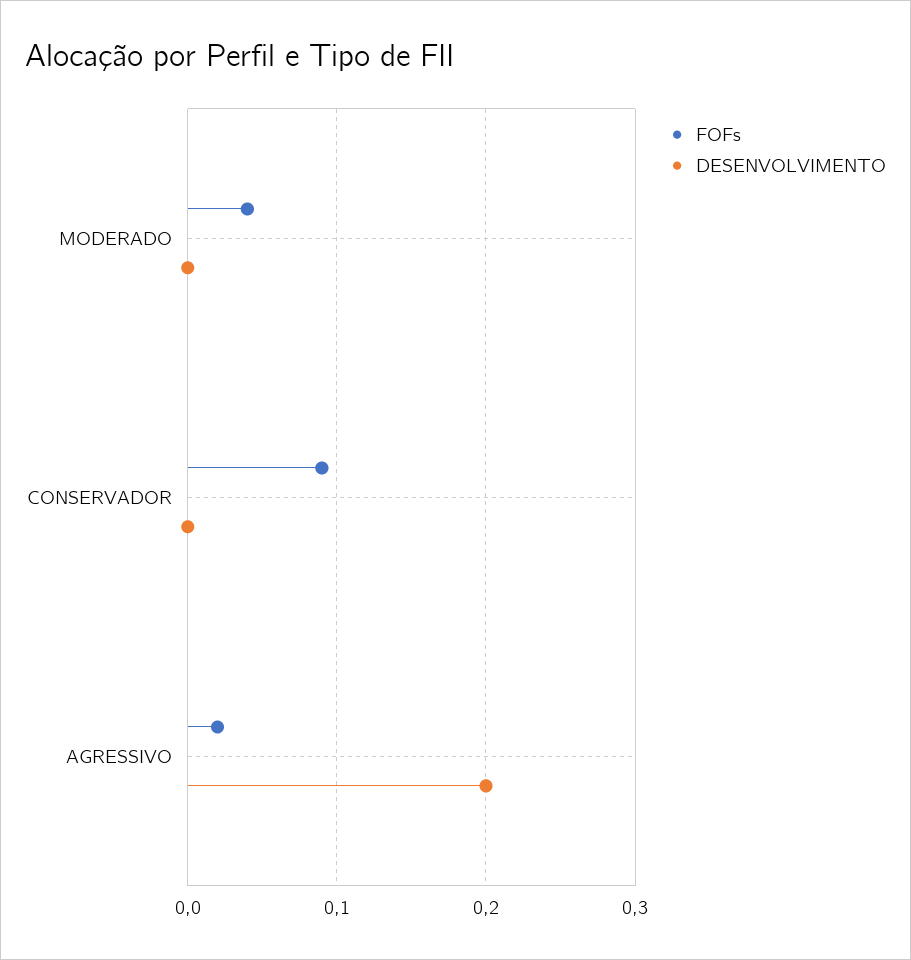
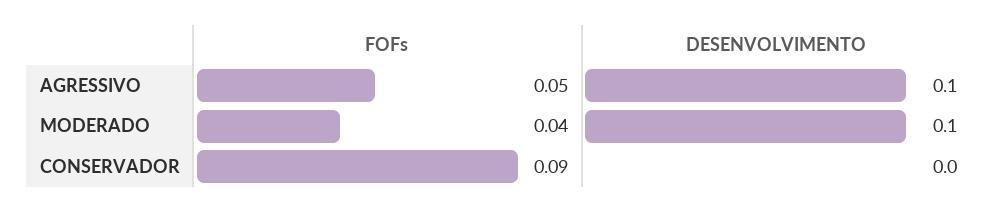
  {
    "FOFs": {
      "MODERADO": 0.04,
      "CONSERVADOR": 0.09,
-     "AGRESSIVO": 0.02
+     "AGRESSIVO": 0.05
    },
    "DESENVOLVIMENTO": {
-     "MODERADO": 0,
+     "MODERADO": 0.1,
      "CONSERVADOR": 0,
-     "AGRESSIVO": 0.2
+     "AGRESSIVO": 0.1
    }
  }

